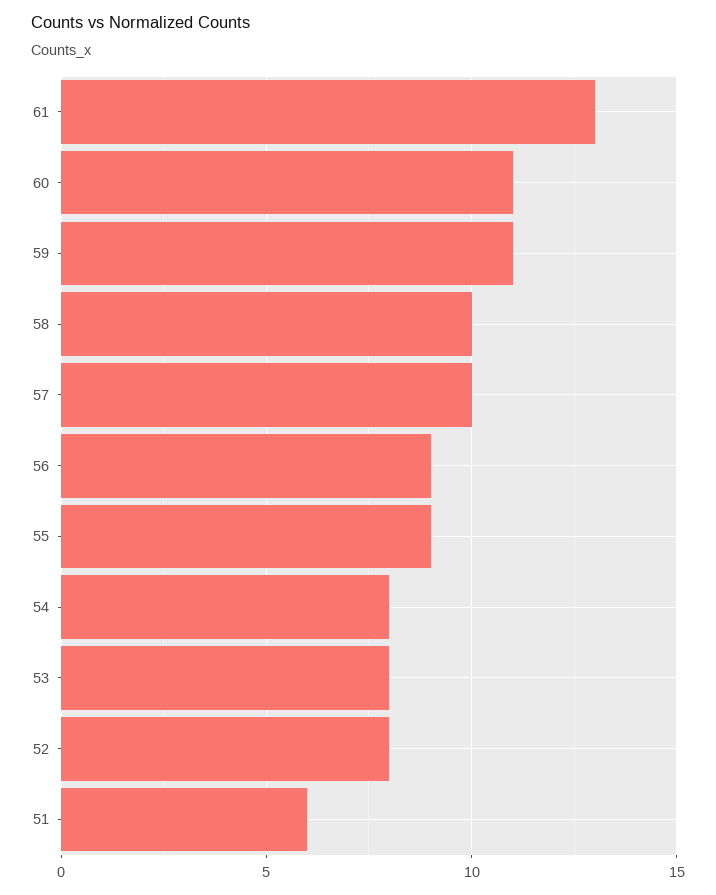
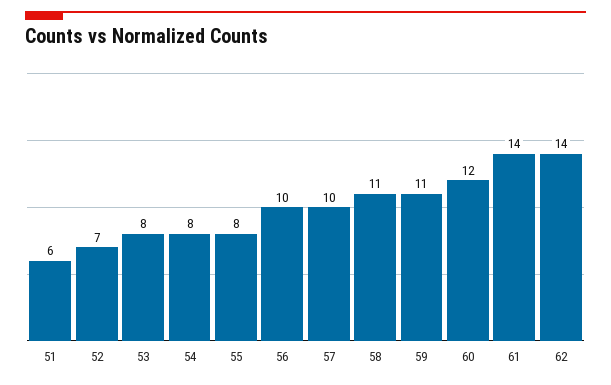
  {
-   "61": 13,
+   "61": 14,
-   "60": 11,
+   "60": 12,
    "59": 11,
-   "58": 10,
+   "58": 11,
    "57": 10,
-   "56": 9,
+   "56": 10,
-   "55": 9,
+   "55": 8,
    "54": 8,
    "53": 8,
-   "52": 8,
+   "52": 7,
-   "51": 6
+   "51": 6,
+   "62": 14
  }

